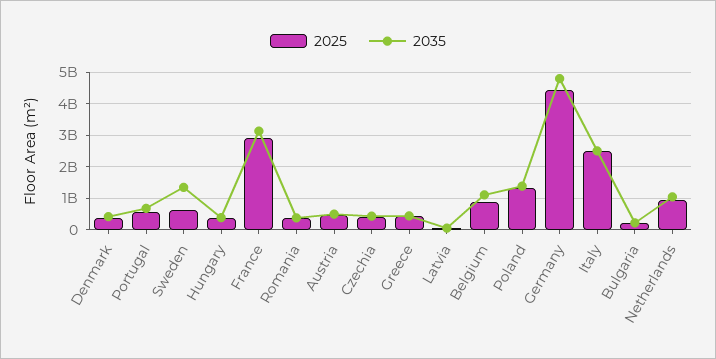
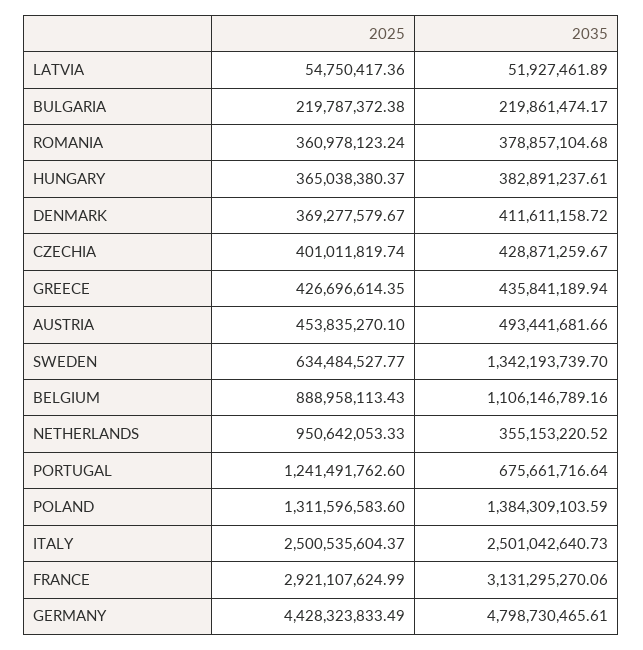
  {
    "2025": {
      "Denmark": 369277579.67,
-     "Portugal": 600000000,
+     "Portugal": 1241491762.6,
      "Sweden": 634484527.77,
      "Hungary": 365038380.37,
      "France": 2921107624.99,
      "Romania": 360978123.24,
      "Austria": 453835270.1,
      "Czechia": 401011819.74,
      "Greece": 426696614.35,
      "Latvia": 54750417.36,
      "Belgium": 888958113.43,
      "Poland": 1311596583.6,
      "Germany": 4428323833.49,
      "Italy": 2500535604.37,
      "Bulgaria": 219787372.38,
      "Netherlands": 950642053.33
    },
    "2035": {
      "Denmark": 411611158.72,
      "Portugal": 675661716.64,
      "Sweden": 1342193739.7,
      "Hungary": 382891237.61,
      "France": 3131295270.06,
      "Romania": 378857104.68,
      "Austria": 493441681.66,
      "Czechia": 428871259.67,
      "Greece": 435841189.94,
      "Latvia": 51927461.89,
      "Belgium": 1106146789.16,
      "Poland": 1384309103.59,
      "Germany": 4798730465.61,
      "Italy": 2501042640.73,
      "Bulgaria": 219861474.17,
-     "Netherlands": 1000000000
+     "Netherlands": 355153220.52
    }
  }

